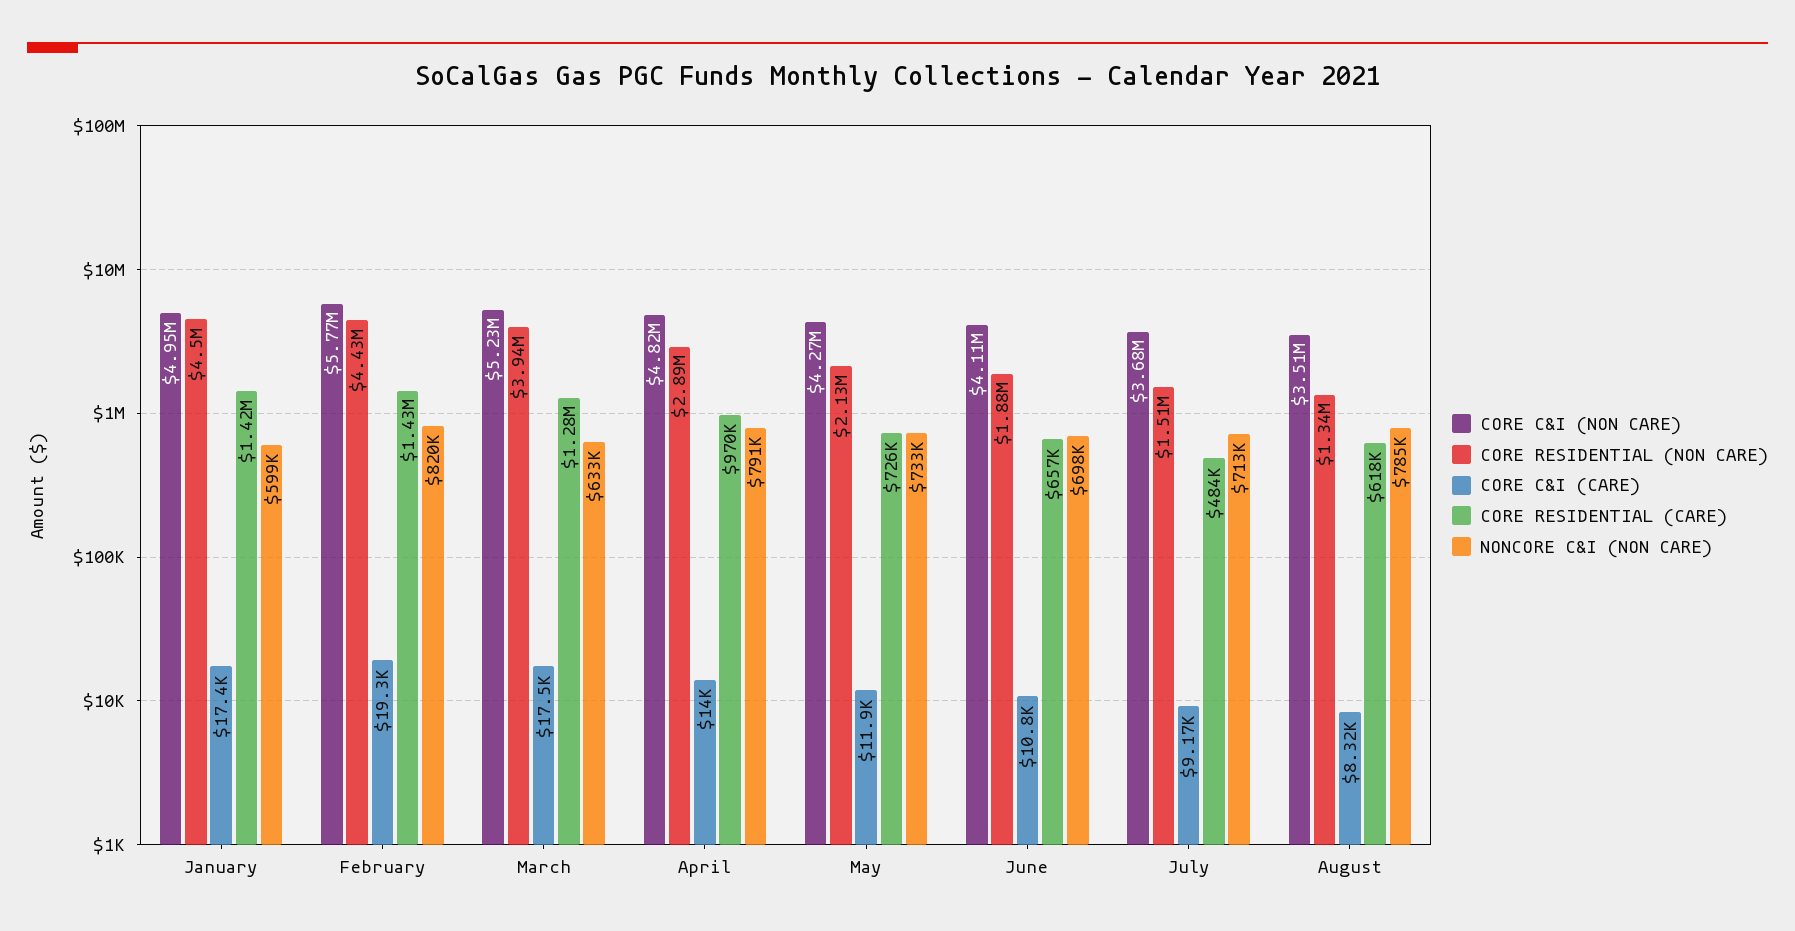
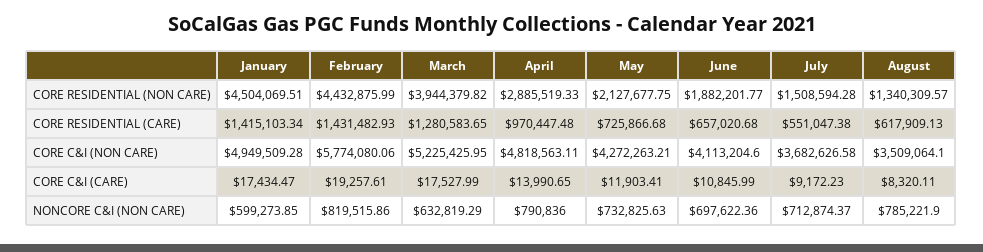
  {
    "CORE C&I (NON CARE)": {
      "January": 4949509.28,
      "February": 5774080.06,
      "March": 5225425.95,
      "April": 4818563.11,
      "May": 4272263.21,
      "June": 4113204.6,
      "July": 3682626.58,
      "August": 3509064.1
    },
    "CORE RESIDENTIAL (NON CARE)": {
      "January": 4504069.51,
      "February": 4432875.99,
      "March": 3944379.82,
      "April": 2885519.33,
      "May": 2127677.75,
      "June": 1882201.77,
      "July": 1508594.28,
      "August": 1340309.57
    },
    "CORE C&I (CARE)": {
      "January": 17434.47,
      "February": 19257.61,
      "March": 17527.99,
      "April": 13990.65,
      "May": 11903.41,
      "June": 10845.99,
      "July": 9172.23,
      "August": 8320.11
    },
    "CORE RESIDENTIAL (CARE)": {
      "January": 1415103.34,
      "February": 1431482.93,
      "March": 1280583.65,
      "April": 970447.48,
      "May": 725866.68,
      "June": 657020.68,
-     "July": 484000,
+     "July": 551047.38,
      "August": 617909.13
    },
    "NONCORE C&I (NON CARE)": {
      "January": 599273.85,
      "February": 819515.86,
      "March": 632819.29,
      "April": 790836,
      "May": 732825.63,
      "June": 697622.36,
      "July": 712874.37,
      "August": 785221.9
    }
  }

